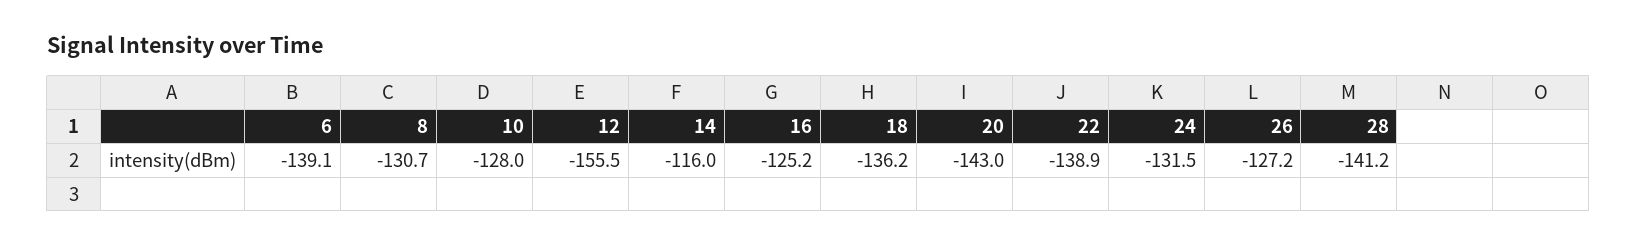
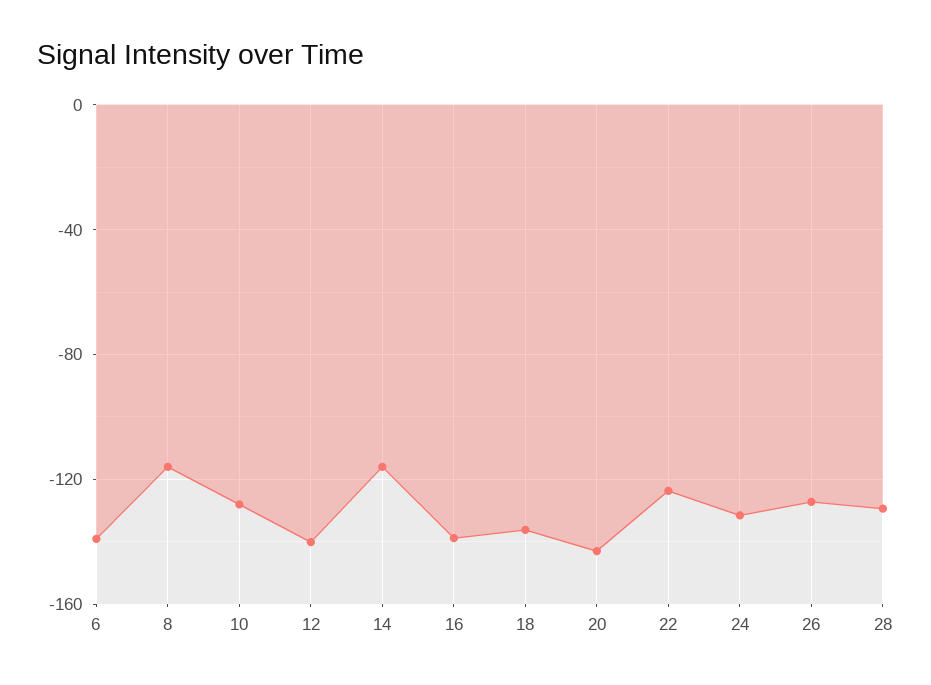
  {
    "6": -139.1,
-   "8": -130.7,
+   "8": -115,
    "10": -128,
-   "12": -155.5,
+   "12": -140,
    "14": -116,
-   "16": -125.2,
+   "16": -140,
    "18": -136.2,
    "20": -143,
-   "22": -138.9,
+   "22": -125,
    "24": -131.5,
    "26": -127.2,
-   "28": -141.2
+   "28": -130
  }

